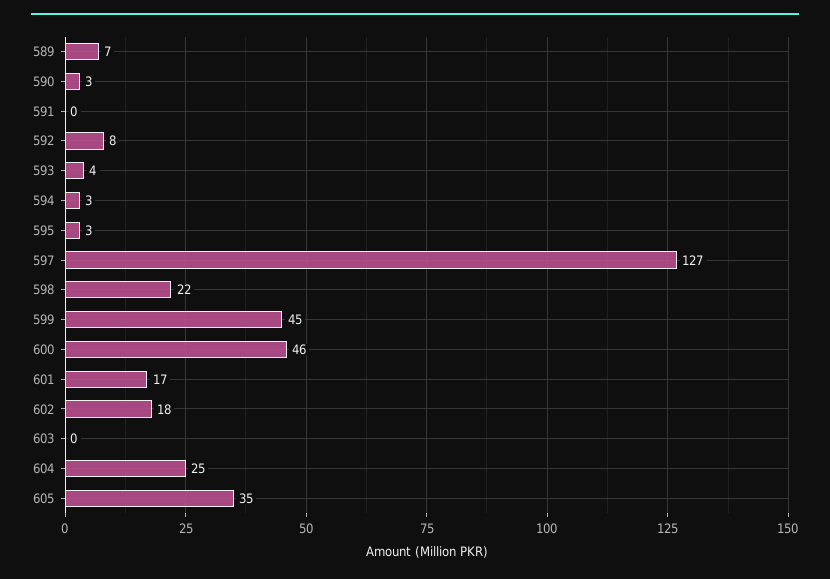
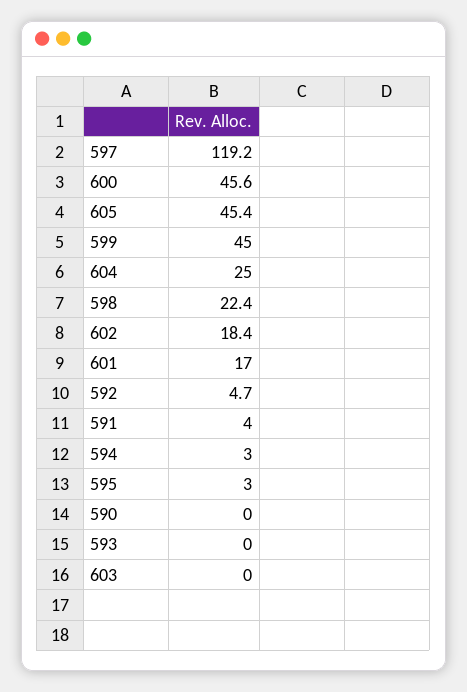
  {
-   "589": 7,
-   "590": 3,
+   "590": 0,
-   "591": 0,
+   "591": 4,
-   "592": 8,
+   "592": 4.7,
-   "593": 4,
+   "593": 0,
    "594": 3,
    "595": 3,
-   "597": 127,
+   "597": 119.2,
    "598": 22.4,
    "599": 45,
    "600": 45.6,
    "601": 17,
    "602": 18.4,
    "603": 0,
    "604": 25,
-   "605": 35
+   "605": 45.4
  }

